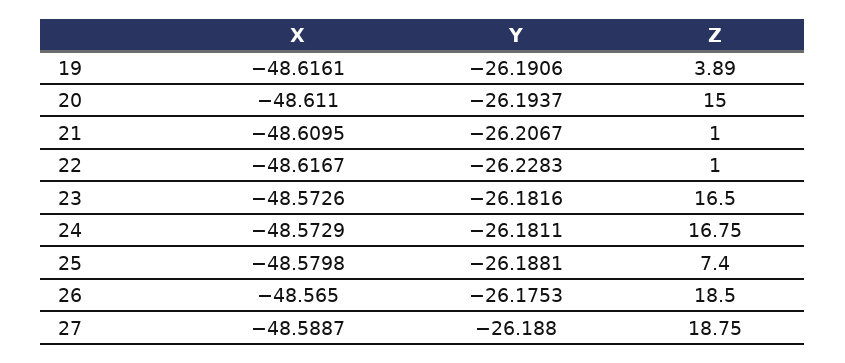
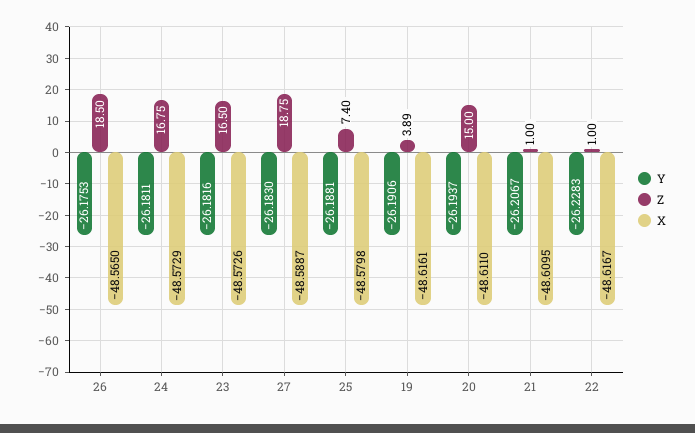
  {
    "X": {
      "19": -48.6161,
      "20": -48.611,
      "21": -48.6095,
      "22": -48.6167,
      "23": -48.5726,
      "24": -48.5729,
      "25": -48.5798,
      "26": -48.565,
      "27": -48.5887
    },
    "Y": {
      "19": -26.1906,
      "20": -26.1937,
      "21": -26.2067,
      "22": -26.2283,
      "23": -26.1816,
      "24": -26.1811,
      "25": -26.1881,
      "26": -26.1753,
-     "27": -26.188
+     "27": -26.183
    },
    "Z": {
      "19": 3.89,
      "20": 15,
      "21": 1,
      "22": 1,
      "23": 16.5,
      "24": 16.75,
      "25": 7.4,
      "26": 18.5,
      "27": 18.75
    }
  }

